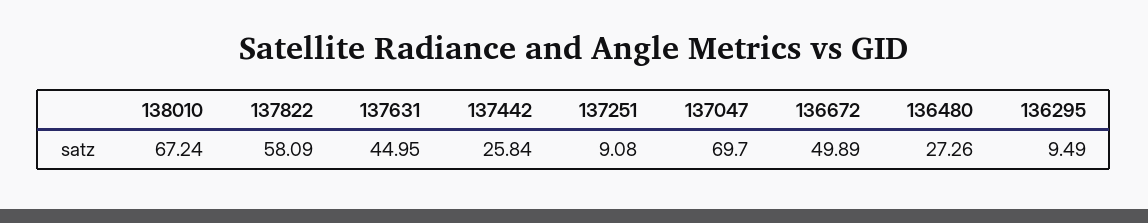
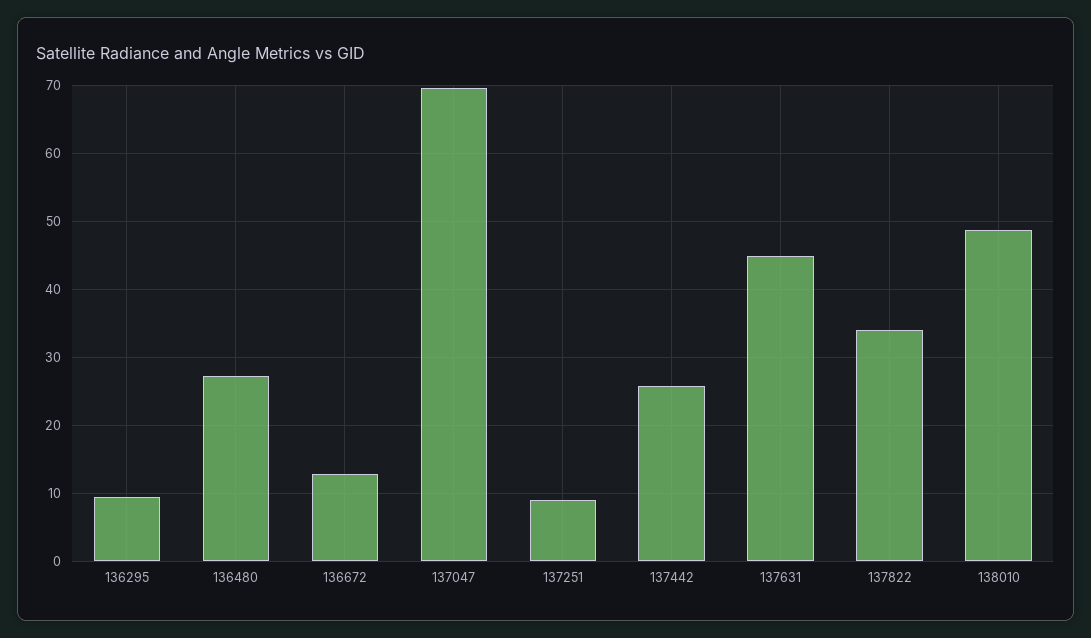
  {
-   "138010": 67.24,
+   "138010": 49,
-   "137822": 58.09,
+   "137822": 34,
    "137631": 44.95,
    "137442": 25.84,
    "137251": 9.08,
    "137047": 69.7,
-   "136672": 49.89,
+   "136672": 13,
    "136480": 27.26,
    "136295": 9.49
  }

